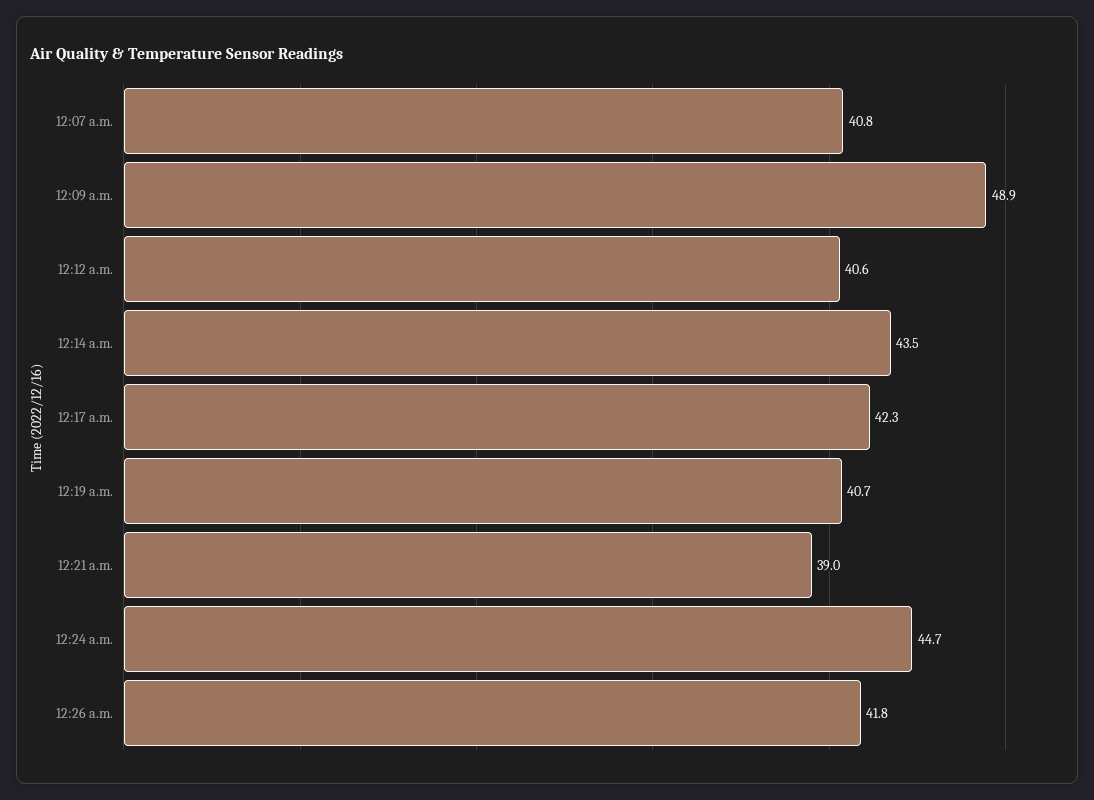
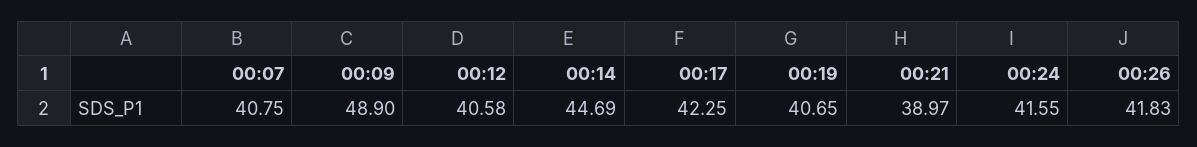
  {
    "12:07 a.m.": 40.75,
    "12:09 a.m.": 48.9,
    "12:12 a.m.": 40.58,
-   "12:14 a.m.": 43.5,
+   "12:14 a.m.": 44.69,
    "12:17 a.m.": 42.25,
    "12:19 a.m.": 40.65,
    "12:21 a.m.": 38.97,
-   "12:24 a.m.": 44.7,
+   "12:24 a.m.": 41.55,
    "12:26 a.m.": 41.83
  }

